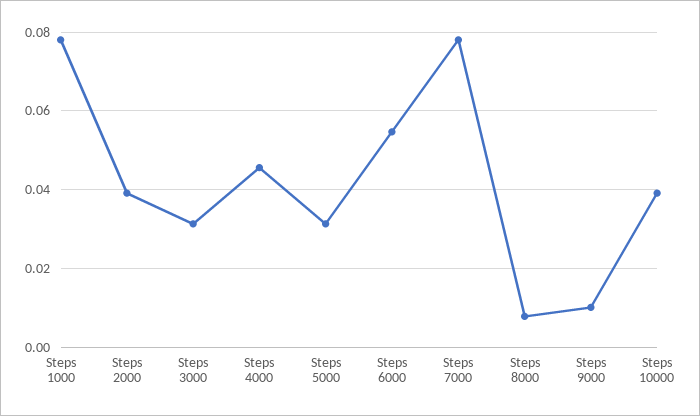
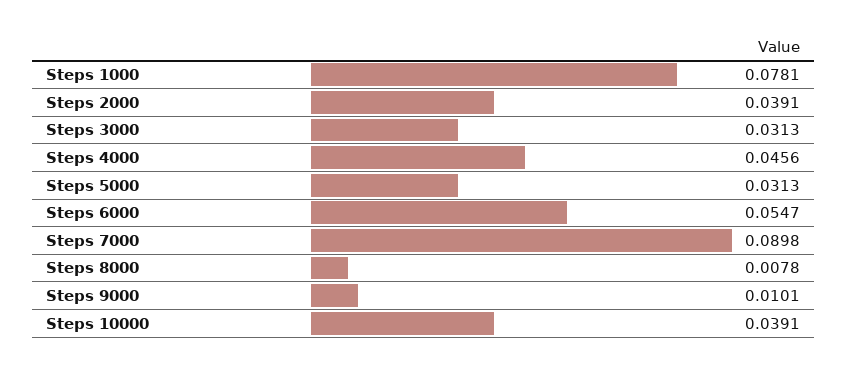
  {
    "Steps 1000": 0.0781,
    "Steps 2000": 0.0391,
    "Steps 3000": 0.0313,
    "Steps 4000": 0.0456,
    "Steps 5000": 0.0313,
    "Steps 6000": 0.0547,
-   "Steps 7000": 0.078,
+   "Steps 7000": 0.0898,
    "Steps 8000": 0.0078,
    "Steps 9000": 0.0101,
    "Steps 10000": 0.0391
  }

